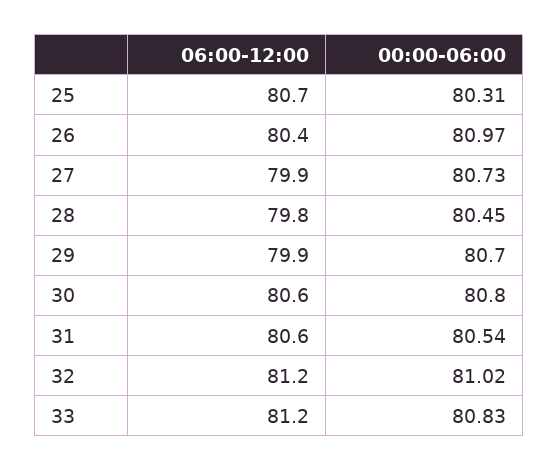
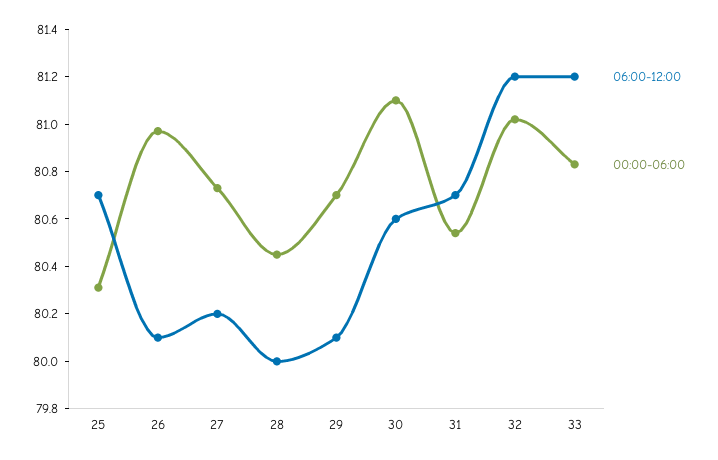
  {
    "06:00-12:00": {
      "25": 80.7,
-     "26": 80.4,
+     "26": 80.1,
-     "27": 79.9,
+     "27": 80.2,
-     "28": 79.8,
+     "28": 80,
-     "29": 79.9,
+     "29": 80.1,
      "30": 80.6,
-     "31": 80.6,
+     "31": 80.7,
      "32": 81.2,
      "33": 81.2
    },
    "00:00-06:00": {
      "25": 80.31,
      "26": 80.97,
      "27": 80.73,
      "28": 80.45,
      "29": 80.7,
-     "30": 80.8,
+     "30": 81.1,
      "31": 80.54,
      "32": 81.02,
      "33": 80.83
    }
  }

